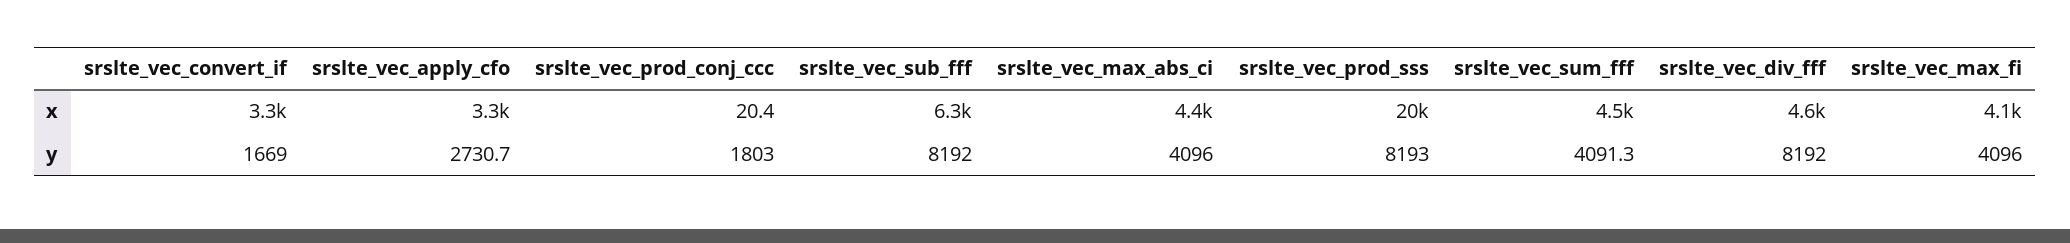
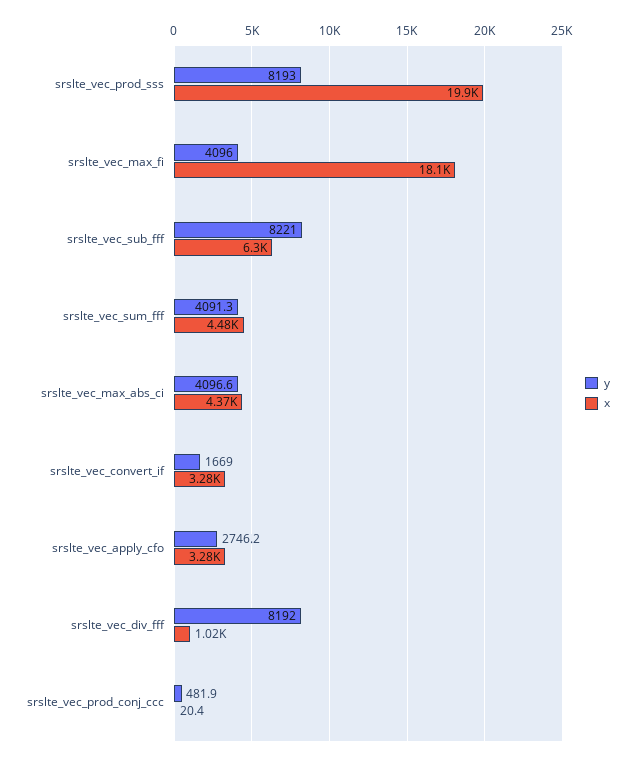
  {
    "x": {
      "srslte_vec_convert_if": 3280,
      "srslte_vec_apply_cfo": 3280,
      "srslte_vec_prod_conj_ccc": 20.4,
      "srslte_vec_sub_fff": 6300,
      "srslte_vec_max_abs_ci": 4370,
      "srslte_vec_prod_sss": 19900,
      "srslte_vec_sum_fff": 4480,
-     "srslte_vec_div_fff": 4600,
+     "srslte_vec_div_fff": 1020,
-     "srslte_vec_max_fi": 4100
+     "srslte_vec_max_fi": 18100
    },
    "y": {
      "srslte_vec_convert_if": 1669,
-     "srslte_vec_apply_cfo": 2730.7,
+     "srslte_vec_apply_cfo": 2746.2,
-     "srslte_vec_prod_conj_ccc": 1803,
+     "srslte_vec_prod_conj_ccc": 481.9,
-     "srslte_vec_sub_fff": 8192,
+     "srslte_vec_sub_fff": 8221,
-     "srslte_vec_max_abs_ci": 4096,
+     "srslte_vec_max_abs_ci": 4096.6,
      "srslte_vec_prod_sss": 8193,
      "srslte_vec_sum_fff": 4091.3,
      "srslte_vec_div_fff": 8192,
      "srslte_vec_max_fi": 4096
    }
  }

